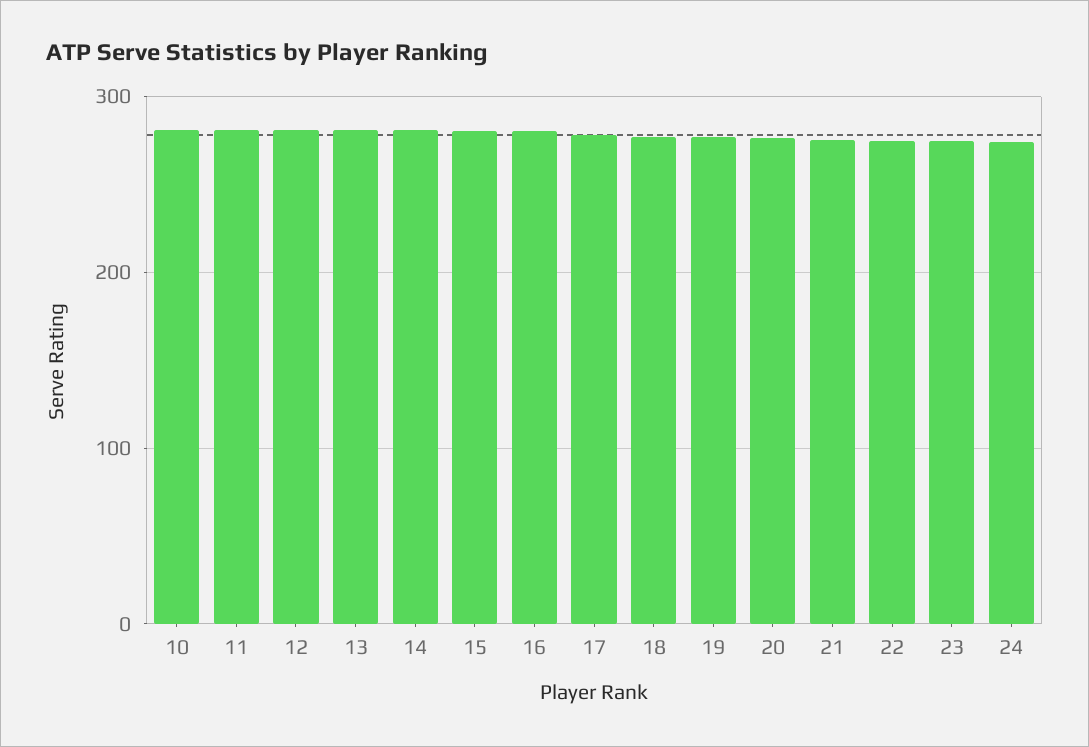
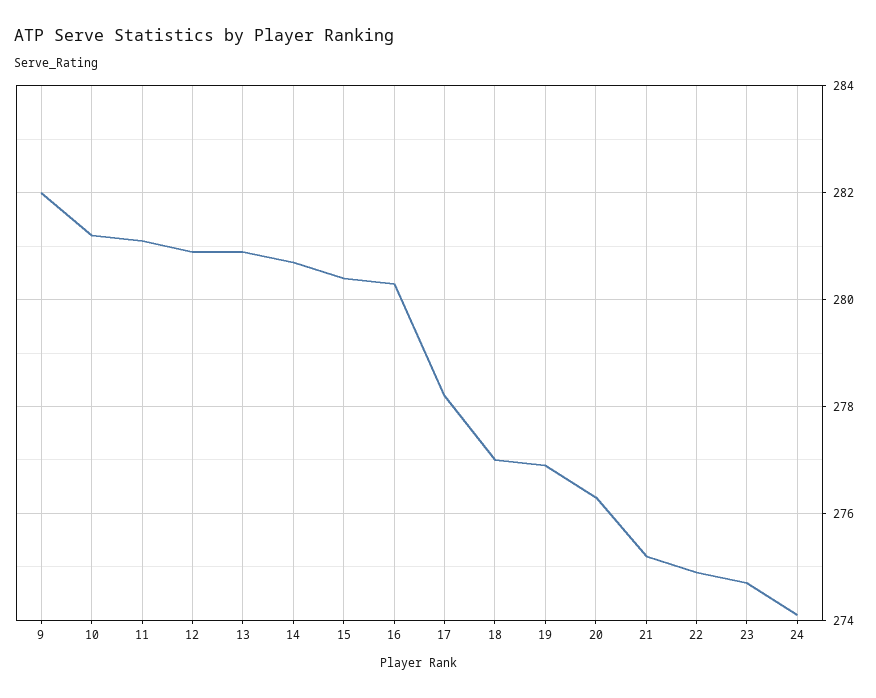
  {
    "10": 281,
    "11": 281,
    "12": 281,
    "13": 281,
    "14": 280.5,
    "15": 280.5,
    "16": 280.5,
    "17": 278,
    "18": 277,
    "19": 277,
    "20": 276.5,
    "21": 275,
    "22": 275,
    "23": 274.5,
-   "24": 274
+   "24": 274,
+   "9": 282
  }

